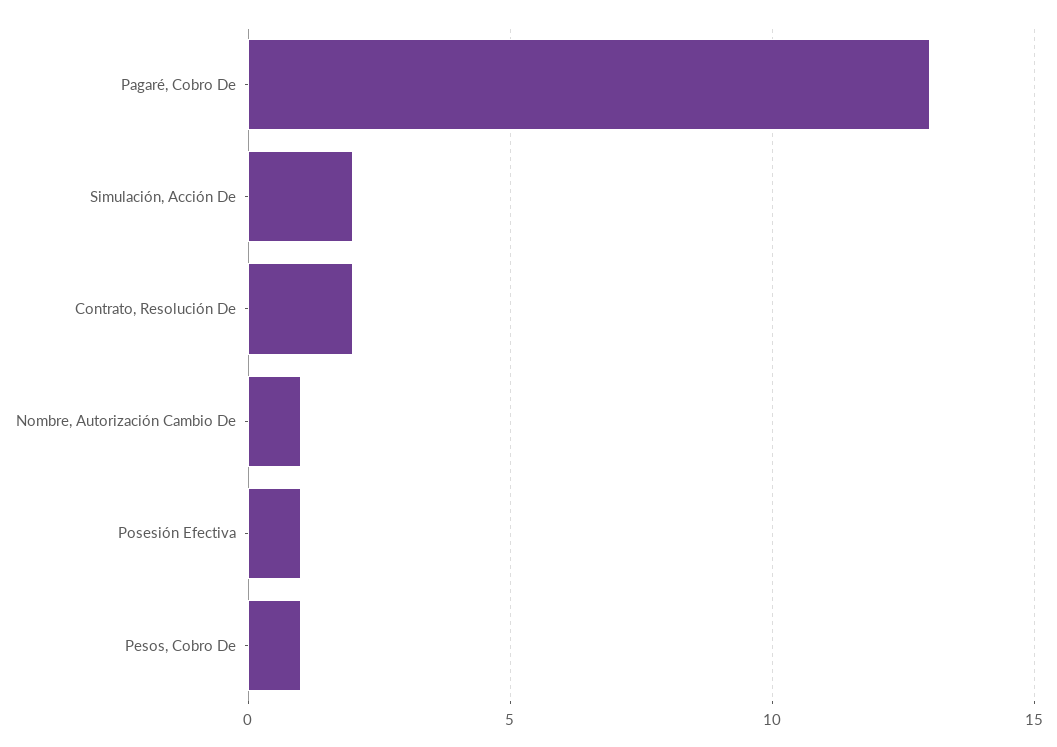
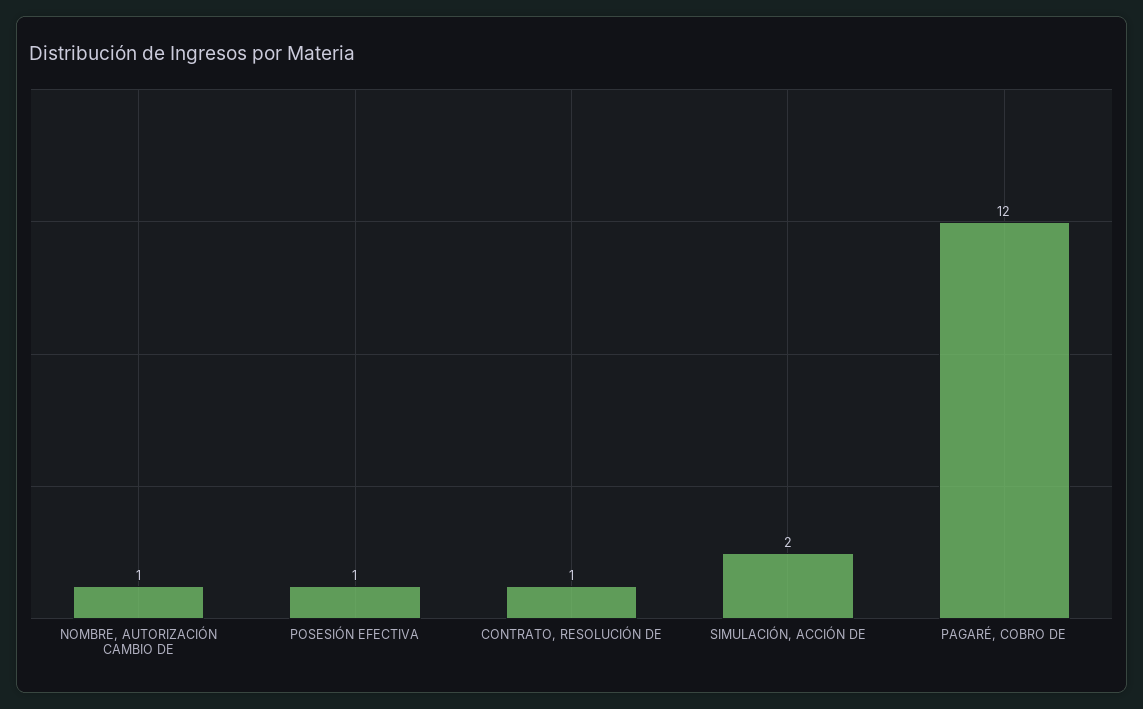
  {
-   "Pagaré, Cobro De": 13,
+   "Pagaré, Cobro De": 12,
    "Simulación, Acción De": 2,
-   "Contrato, Resolución De": 2,
+   "Contrato, Resolución De": 1,
    "Nombre, Autorización Cambio De": 1,
-   "Posesión Efectiva": 1,
+   "Posesión Efectiva": 1
-   "Pesos, Cobro De": 1
  }

